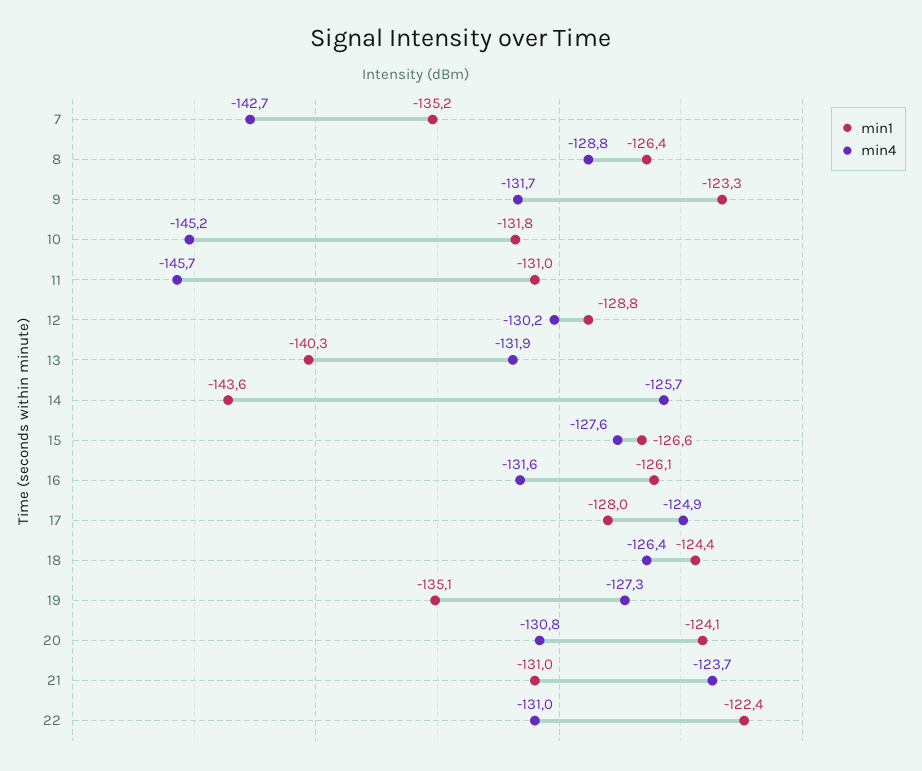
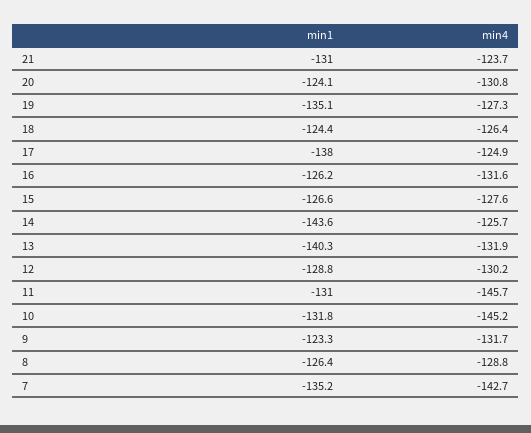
  {
    "min1": {
      "7": -135.2,
      "8": -126.4,
      "9": -123.3,
      "10": -131.8,
      "11": -131,
      "12": -128.8,
      "13": -140.3,
      "14": -143.6,
      "15": -126.6,
-     "16": -126.1,
+     "16": -126.2,
-     "17": -128,
+     "17": -138,
      "18": -124.4,
      "19": -135.1,
      "20": -124.1,
-     "21": -131,
+     "21": -131
-     "22": -122.4
    },
    "min4": {
      "7": -142.7,
      "8": -128.8,
      "9": -131.7,
      "10": -145.2,
      "11": -145.7,
      "12": -130.2,
      "13": -131.9,
      "14": -125.7,
      "15": -127.6,
      "16": -131.6,
      "17": -124.9,
      "18": -126.4,
      "19": -127.3,
      "20": -130.8,
-     "21": -123.7,
+     "21": -123.7
-     "22": -131
    }
  }

